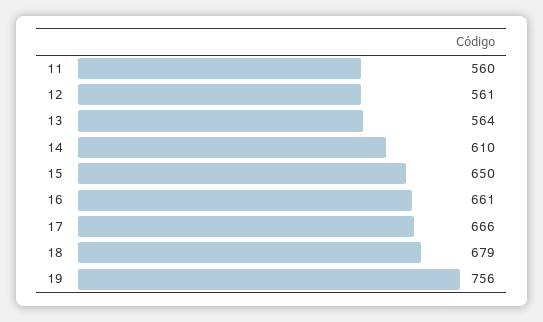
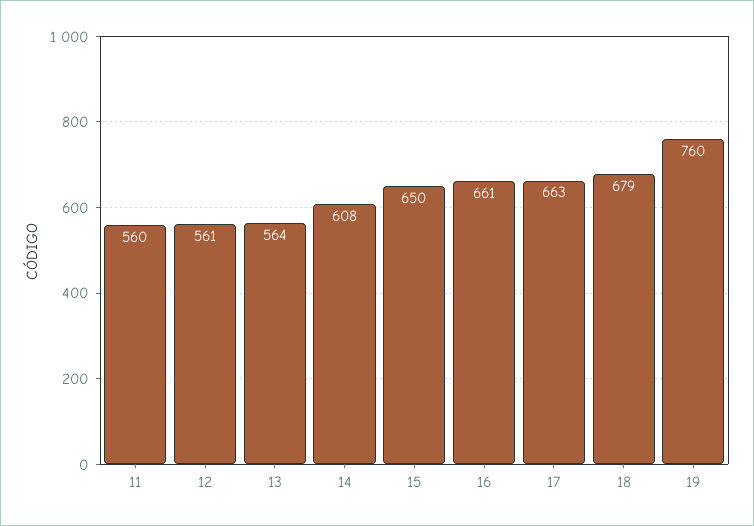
  {
    "11": 560,
    "12": 561,
    "13": 564,
-   "14": 610,
+   "14": 608,
    "15": 650,
    "16": 661,
-   "17": 666,
+   "17": 663,
    "18": 679,
-   "19": 756
+   "19": 760
  }

